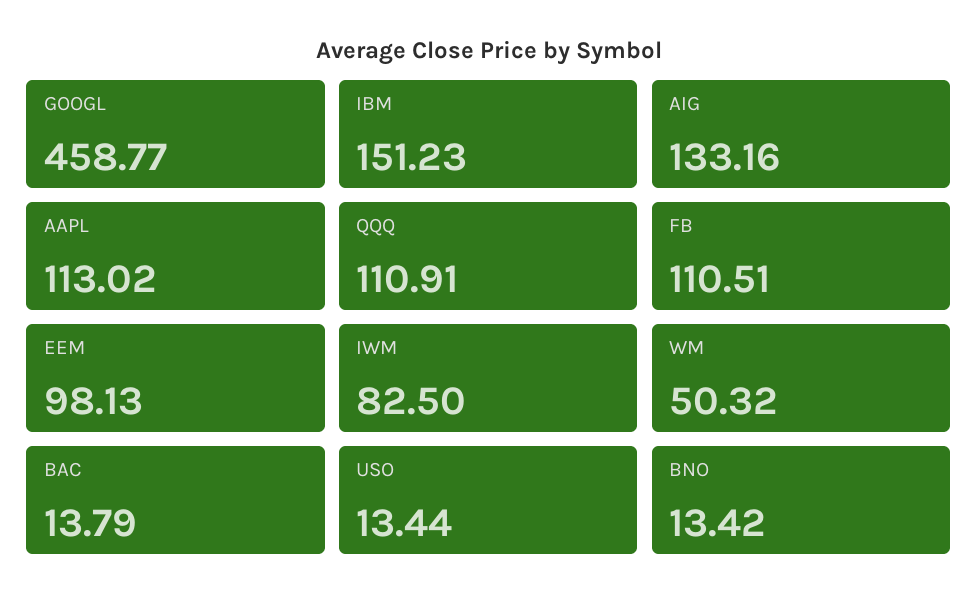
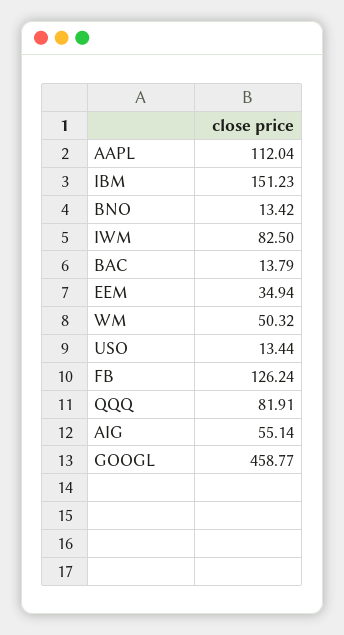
  {
    "GOOGL": 458.77,
    "IBM": 151.23,
-   "AIG": 133.16,
+   "AIG": 55.14,
-   "AAPL": 113.02,
+   "AAPL": 112.04,
-   "QQQ": 110.91,
+   "QQQ": 81.91,
-   "FB": 110.51,
+   "FB": 126.24,
-   "EEM": 98.13,
+   "EEM": 34.94,
    "IWM": 82.5,
    "WM": 50.32,
    "BAC": 13.79,
    "USO": 13.44,
    "BNO": 13.42
  }

